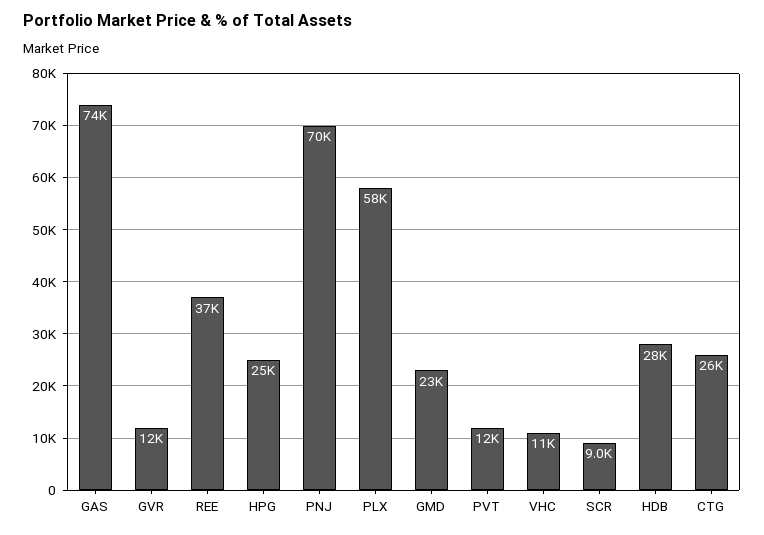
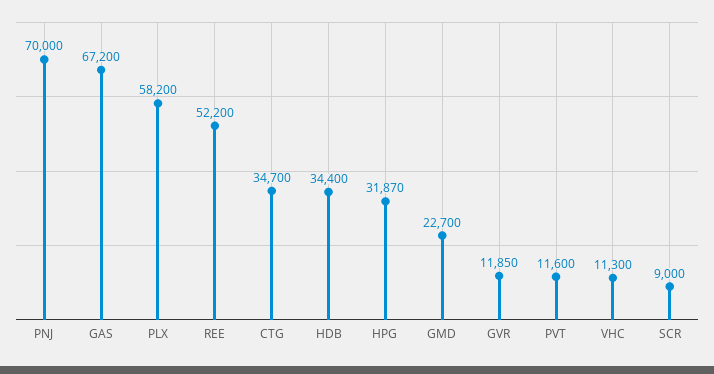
  {
-   "GAS": 74000,
+   "GAS": 67200,
    "GVR": 11850,
-   "REE": 37000,
+   "REE": 52200,
-   "HPG": 25000,
+   "HPG": 31870,
    "PNJ": 70000,
    "PLX": 58200,
    "GMD": 22700,
    "PVT": 11600,
    "VHC": 11300,
    "SCR": 9000,
-   "HDB": 28000,
+   "HDB": 34400,
-   "CTG": 26000
+   "CTG": 34700
  }

